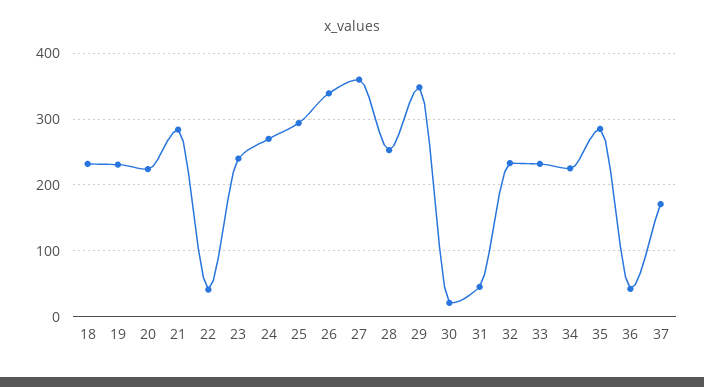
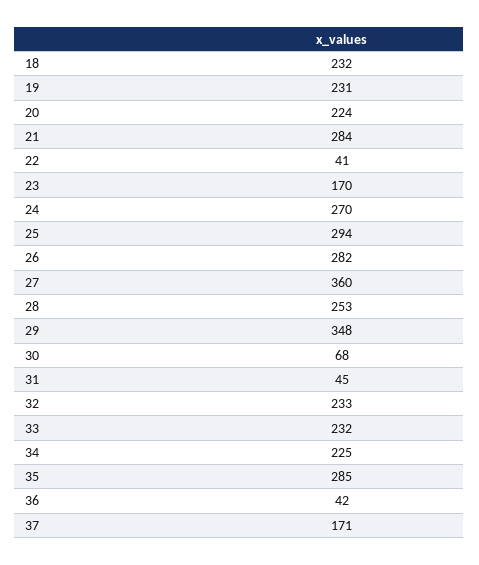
  {
    "18": 232,
    "19": 231,
    "20": 224,
    "21": 284,
    "22": 41,
-   "23": 240,
+   "23": 170,
    "24": 270,
    "25": 294,
-   "26": 340,
+   "26": 282,
    "27": 360,
    "28": 253,
    "29": 348,
-   "30": 20,
+   "30": 68,
    "31": 45,
    "32": 233,
    "33": 232,
    "34": 225,
    "35": 285,
    "36": 42,
    "37": 171
  }

